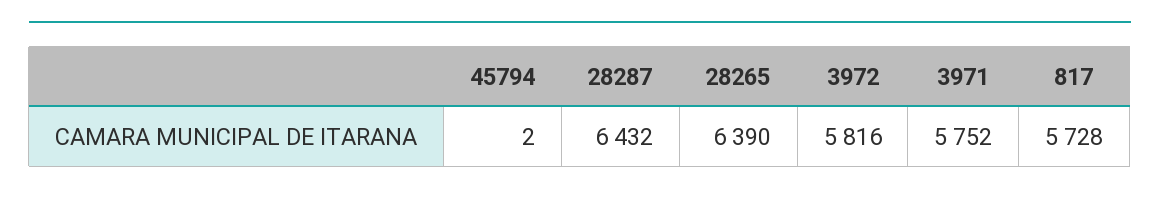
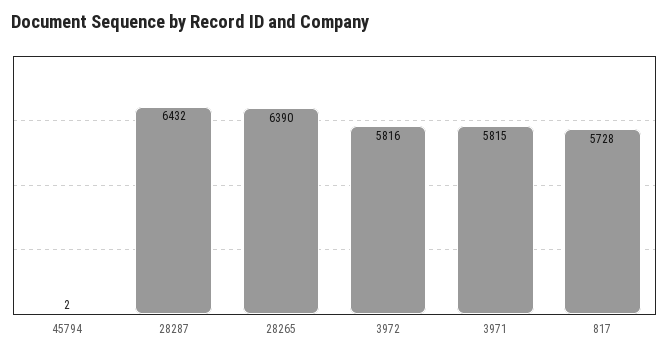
  {
    "45794": 2,
    "28287": 6432,
    "28265": 6390,
    "3972": 5816,
-   "3971": 5752,
+   "3971": 5815,
    "817": 5728
  }

